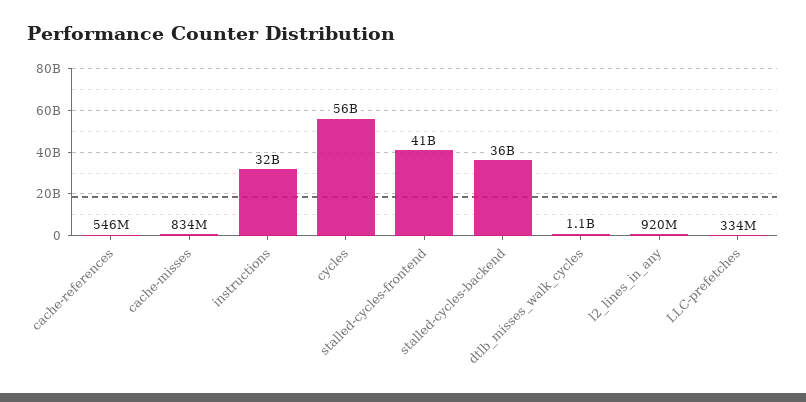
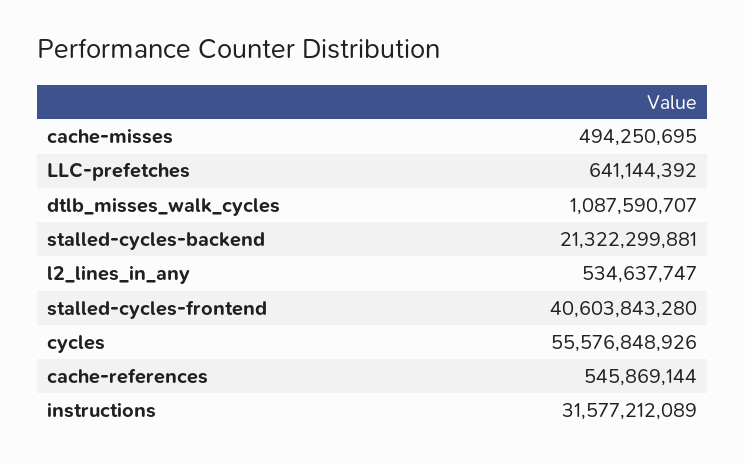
  {
    "cache-references": 545869144,
-   "cache-misses": 834000000,
+   "cache-misses": 494250695,
    "instructions": 31577212089,
    "cycles": 55576848926,
    "stalled-cycles-frontend": 40603843280,
-   "stalled-cycles-backend": 36000000000,
+   "stalled-cycles-backend": 21322299881,
    "dtlb_misses_walk_cycles": 1087590707,
-   "l2_lines_in_any": 920000000,
+   "l2_lines_in_any": 534637747,
-   "LLC-prefetches": 334000000
+   "LLC-prefetches": 641144392
  }

